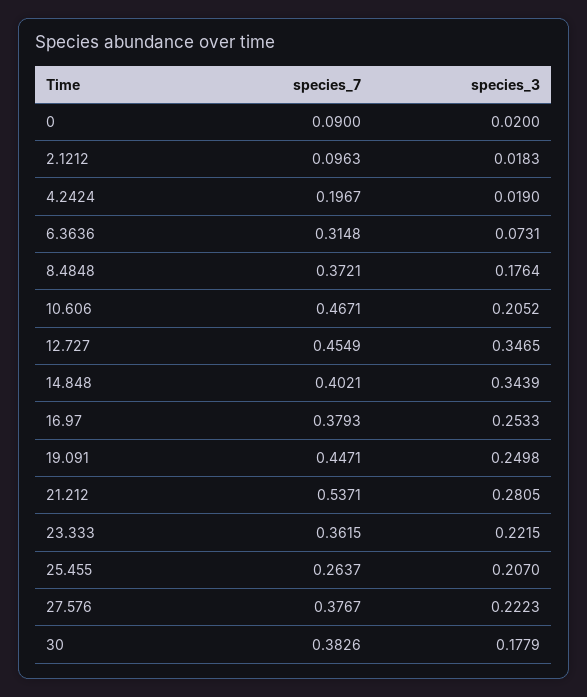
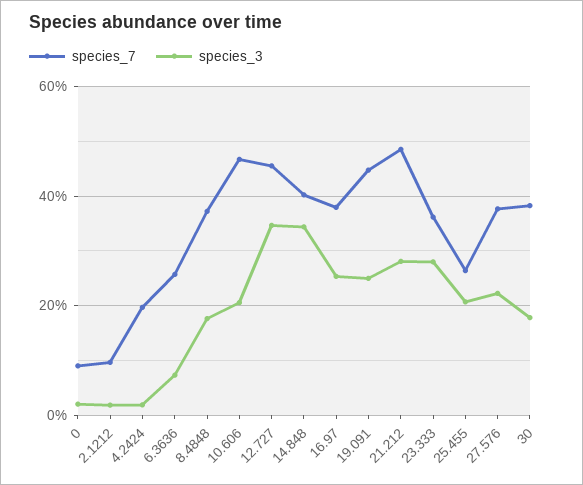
  {
    "species_7": {
      "0": 0.09,
      "2.1212": 0.0963,
      "4.2424": 0.1967,
-     "6.3636": 0.3148,
+     "6.3636": 0.26,
      "8.4848": 0.3721,
      "10.606": 0.4671,
      "12.727": 0.4549,
      "14.848": 0.4021,
      "16.97": 0.3793,
      "19.091": 0.4471,
-     "21.212": 0.5371,
+     "21.212": 0.48,
      "23.333": 0.3615,
      "25.455": 0.2637,
      "27.576": 0.3767,
      "30": 0.3826
    },
    "species_3": {
      "0": 0.02,
      "2.1212": 0.0183,
      "4.2424": 0.019,
      "6.3636": 0.0731,
      "8.4848": 0.1764,
      "10.606": 0.2052,
      "12.727": 0.3465,
      "14.848": 0.3439,
      "16.97": 0.2533,
      "19.091": 0.2498,
      "21.212": 0.2805,
-     "23.333": 0.2215,
+     "23.333": 0.28,
      "25.455": 0.207,
      "27.576": 0.2223,
      "30": 0.1779
    }
  }

